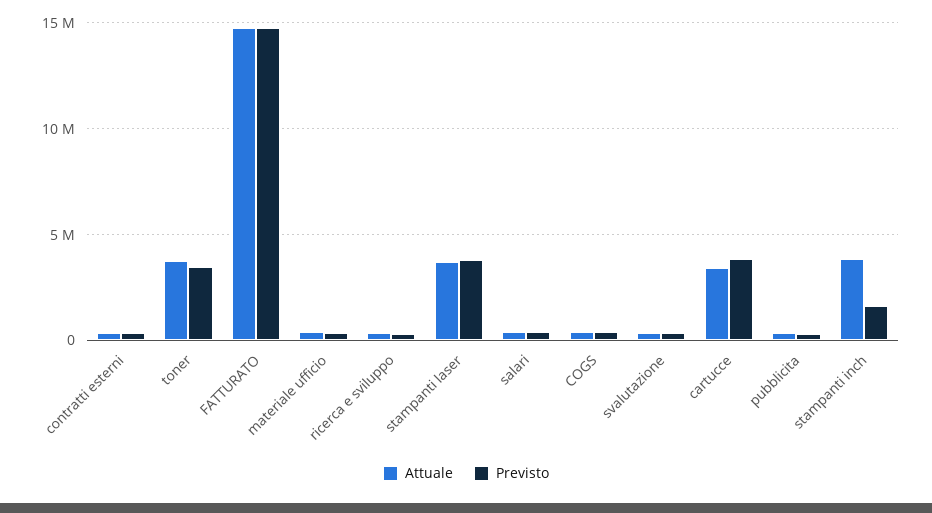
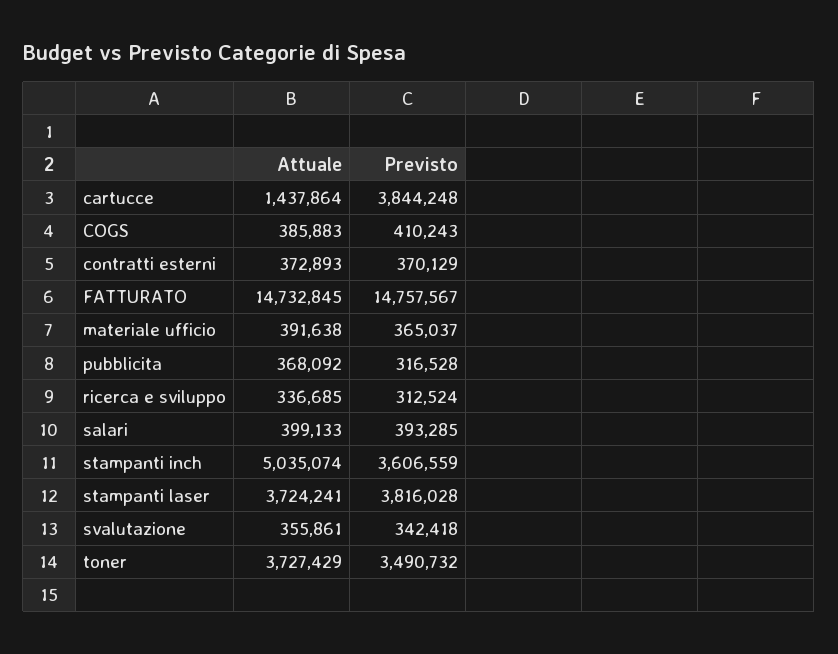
  {
    "Attuale": {
      "contratti esterni": 372893,
      "toner": 3727429,
      "FATTURATO": 14732845,
      "materiale ufficio": 391638,
      "ricerca e sviluppo": 336685,
      "stampanti laser": 3724241,
      "salari": 399133,
      "COGS": 385883,
      "svalutazione": 355861,
-     "cartucce": 3500000,
+     "cartucce": 1437864,
      "pubblicita": 368092,
-     "stampanti inch": 4000000
+     "stampanti inch": 5035074
    },
    "Previsto": {
      "contratti esterni": 370129,
      "toner": 3490732,
      "FATTURATO": 14757567,
      "materiale ufficio": 365037,
      "ricerca e sviluppo": 312524,
      "stampanti laser": 3816028,
      "salari": 393285,
      "COGS": 410243,
      "svalutazione": 342418,
      "cartucce": 3844248,
      "pubblicita": 316528,
-     "stampanti inch": 1500000
+     "stampanti inch": 3606559
    }
  }

